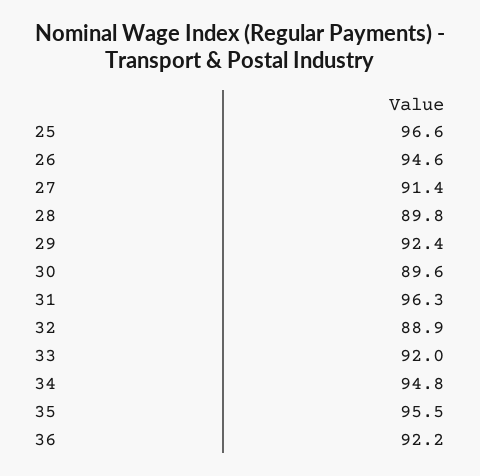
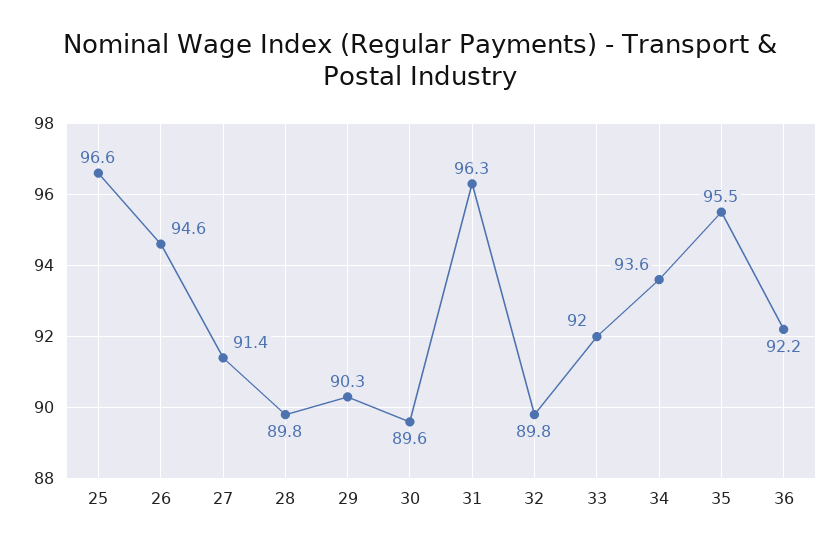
  {
    "25": 96.6,
    "26": 94.6,
    "27": 91.4,
    "28": 89.8,
-   "29": 92.4,
+   "29": 90.3,
    "30": 89.6,
    "31": 96.3,
-   "32": 88.9,
+   "32": 89.8,
    "33": 92,
-   "34": 94.8,
+   "34": 93.6,
    "35": 95.5,
    "36": 92.2
  }

